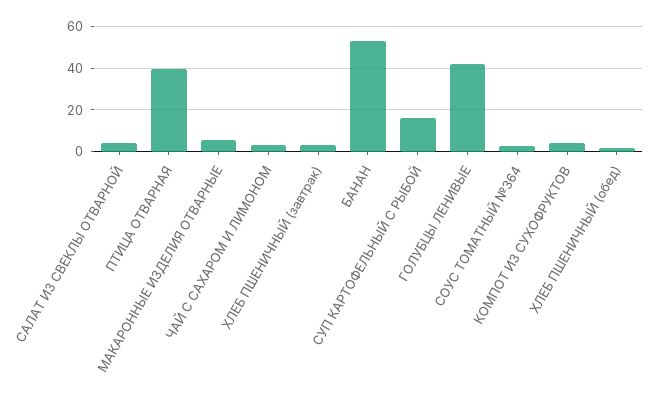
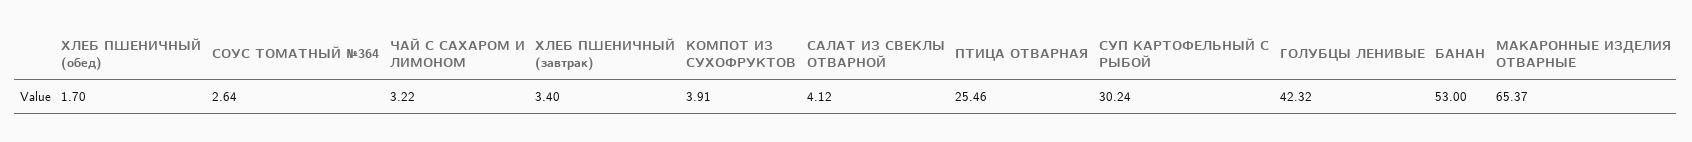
  {
    "САЛАТ ИЗ СВЕКЛЫ ОТВАРНОЙ": 4.12,
-   "ПТИЦА ОТВАРНАЯ": 40,
+   "ПТИЦА ОТВАРНАЯ": 25.46,
-   "МАКАРОННЫЕ ИЗДЕЛИЯ ОТВАРНЫЕ": 5,
+   "МАКАРОННЫЕ ИЗДЕЛИЯ ОТВАРНЫЕ": 65.37,
    "ЧАЙ С САХАРОМ И ЛИМОНОМ": 3.22,
    "ХЛЕБ ПШЕНИЧНЫЙ (завтрак)": 3.4,
    "БАНАН": 53,
-   "СУП КАРТОФЕЛЬНЫЙ С РЫБОЙ": 15,
+   "СУП КАРТОФЕЛЬНЫЙ С РЫБОЙ": 30.24,
    "ГОЛУБЦЫ ЛЕНИВЫЕ": 42.32,
    "СОУС ТОМАТНЫЙ №364": 2.64,
    "КОМПОТ ИЗ СУХОФРУКТОВ": 3.91,
    "ХЛЕБ ПШЕНИЧНЫЙ (обед)": 1.7
  }

